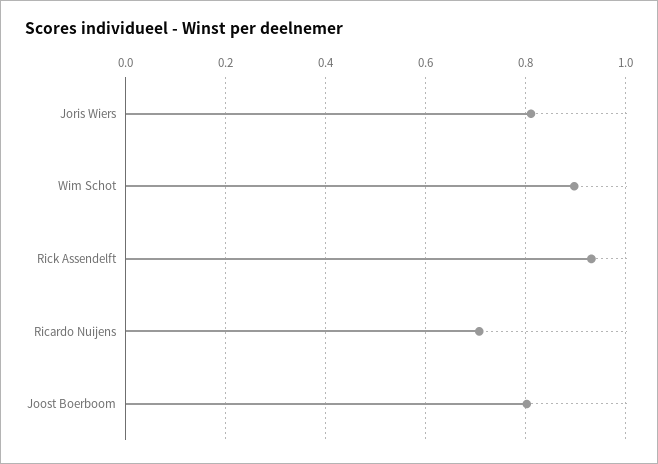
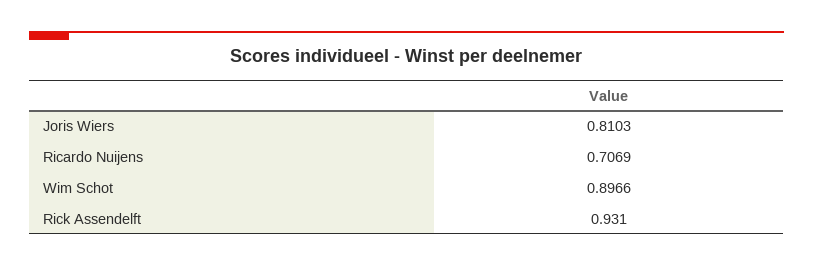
  {
    "Joris Wiers": 0.8103,
    "Wim Schot": 0.8966,
    "Rick Assendelft": 0.931,
-   "Ricardo Nuijens": 0.7069,
+   "Ricardo Nuijens": 0.7069
-   "Joost Boerboom": 0.8
  }

